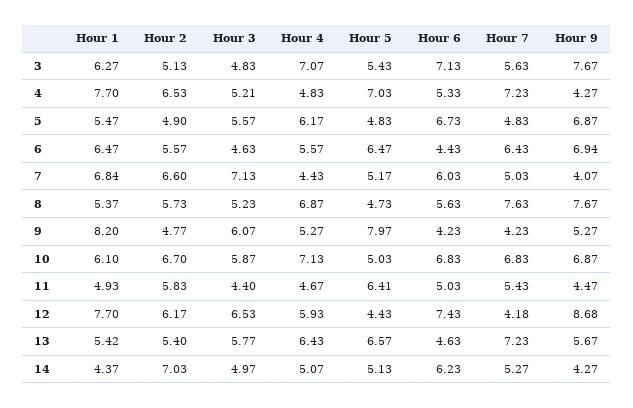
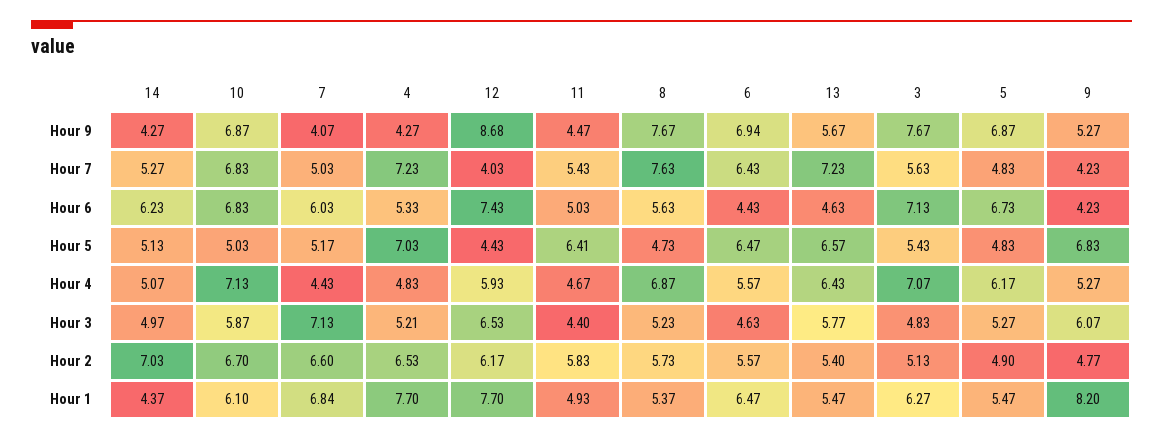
  {
    "Hour 1": {
      "3": 6.27,
      "4": 7.7,
      "5": 5.47,
      "6": 6.47,
      "7": 6.84,
      "8": 5.37,
      "9": 8.2,
      "10": 6.1,
      "11": 4.93,
      "12": 7.7,
-     "13": 5.42,
+     "13": 5.47,
      "14": 4.37
    },
    "Hour 2": {
      "3": 5.13,
      "4": 6.53,
      "5": 4.9,
      "6": 5.57,
      "7": 6.6,
      "8": 5.73,
      "9": 4.77,
      "10": 6.7,
      "11": 5.83,
      "12": 6.17,
      "13": 5.4,
      "14": 7.03
    },
    "Hour 3": {
      "3": 4.83,
      "4": 5.21,
-     "5": 5.57,
+     "5": 5.27,
      "6": 4.63,
      "7": 7.13,
      "8": 5.23,
      "9": 6.07,
      "10": 5.87,
      "11": 4.4,
      "12": 6.53,
      "13": 5.77,
      "14": 4.97
    },
    "Hour 4": {
      "3": 7.07,
      "4": 4.83,
      "5": 6.17,
      "6": 5.57,
      "7": 4.43,
      "8": 6.87,
      "9": 5.27,
      "10": 7.13,
      "11": 4.67,
      "12": 5.93,
      "13": 6.43,
      "14": 5.07
    },
    "Hour 5": {
      "3": 5.43,
      "4": 7.03,
      "5": 4.83,
      "6": 6.47,
      "7": 5.17,
      "8": 4.73,
-     "9": 7.97,
+     "9": 6.83,
      "10": 5.03,
      "11": 6.41,
      "12": 4.43,
      "13": 6.57,
      "14": 5.13
    },
    "Hour 6": {
      "3": 7.13,
      "4": 5.33,
      "5": 6.73,
      "6": 4.43,
      "7": 6.03,
      "8": 5.63,
      "9": 4.23,
      "10": 6.83,
      "11": 5.03,
      "12": 7.43,
      "13": 4.63,
      "14": 6.23
    },
    "Hour 7": {
      "3": 5.63,
      "4": 7.23,
      "5": 4.83,
      "6": 6.43,
      "7": 5.03,
      "8": 7.63,
      "9": 4.23,
      "10": 6.83,
      "11": 5.43,
-     "12": 4.18,
+     "12": 4.03,
      "13": 7.23,
      "14": 5.27
    },
    "Hour 9": {
      "3": 7.67,
      "4": 4.27,
      "5": 6.87,
      "6": 6.94,
      "7": 4.07,
      "8": 7.67,
      "9": 5.27,
      "10": 6.87,
      "11": 4.47,
      "12": 8.68,
      "13": 5.67,
      "14": 4.27
    }
  }

